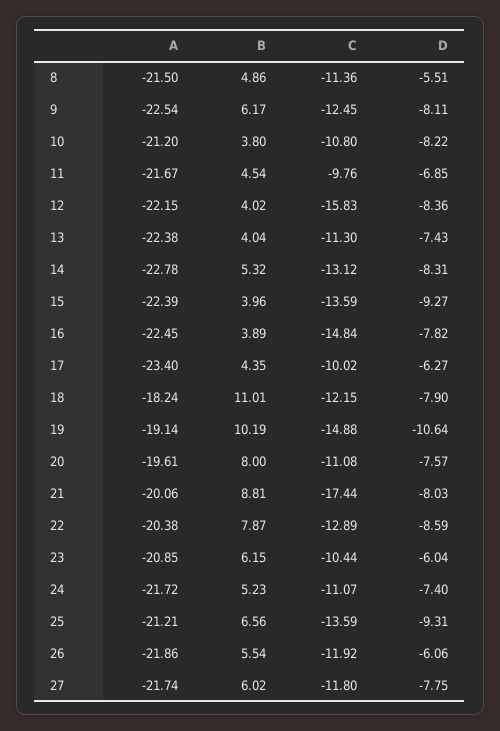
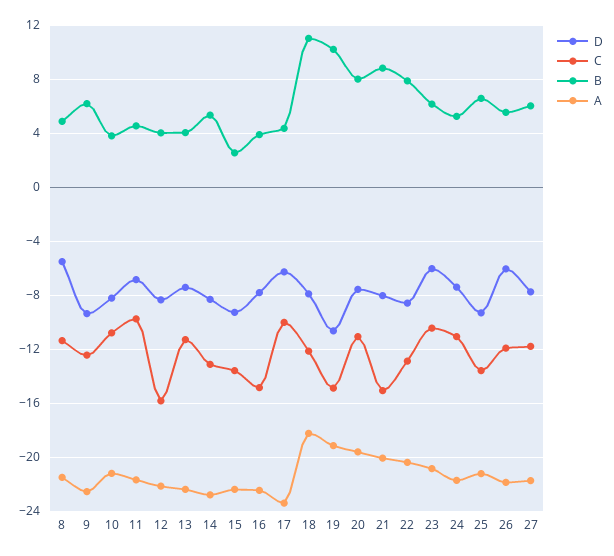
  {
    "A": {
      "8": -21.5,
      "9": -22.54,
      "10": -21.2,
      "11": -21.67,
      "12": -22.15,
      "13": -22.38,
      "14": -22.78,
      "15": -22.39,
      "16": -22.45,
      "17": -23.4,
      "18": -18.24,
      "19": -19.14,
      "20": -19.61,
      "21": -20.06,
      "22": -20.38,
      "23": -20.85,
      "24": -21.72,
      "25": -21.21,
      "26": -21.86,
      "27": -21.74
    },
    "B": {
      "8": 4.86,
      "9": 6.17,
      "10": 3.8,
      "11": 4.54,
      "12": 4.02,
      "13": 4.04,
      "14": 5.32,
-     "15": 3.96,
+     "15": 2.5,
      "16": 3.89,
      "17": 4.35,
      "18": 11.01,
      "19": 10.19,
      "20": 8,
      "21": 8.81,
      "22": 7.87,
      "23": 6.15,
      "24": 5.23,
      "25": 6.56,
      "26": 5.54,
      "27": 6.02
    },
    "C": {
      "8": -11.36,
      "9": -12.45,
      "10": -10.8,
      "11": -9.76,
      "12": -15.83,
      "13": -11.3,
      "14": -13.12,
      "15": -13.59,
      "16": -14.84,
      "17": -10.02,
      "18": -12.15,
      "19": -14.88,
      "20": -11.08,
-     "21": -17.44,
+     "21": -15,
      "22": -12.89,
      "23": -10.44,
      "24": -11.07,
      "25": -13.59,
      "26": -11.92,
      "27": -11.8
    },
    "D": {
      "8": -5.51,
-     "9": -8.11,
+     "9": -9.5,
      "10": -8.22,
      "11": -6.85,
      "12": -8.36,
      "13": -7.43,
      "14": -8.31,
      "15": -9.27,
      "16": -7.82,
      "17": -6.27,
      "18": -7.9,
      "19": -10.64,
      "20": -7.57,
      "21": -8.03,
      "22": -8.59,
      "23": -6.04,
      "24": -7.4,
      "25": -9.31,
      "26": -6.06,
      "27": -7.75
    }
  }

